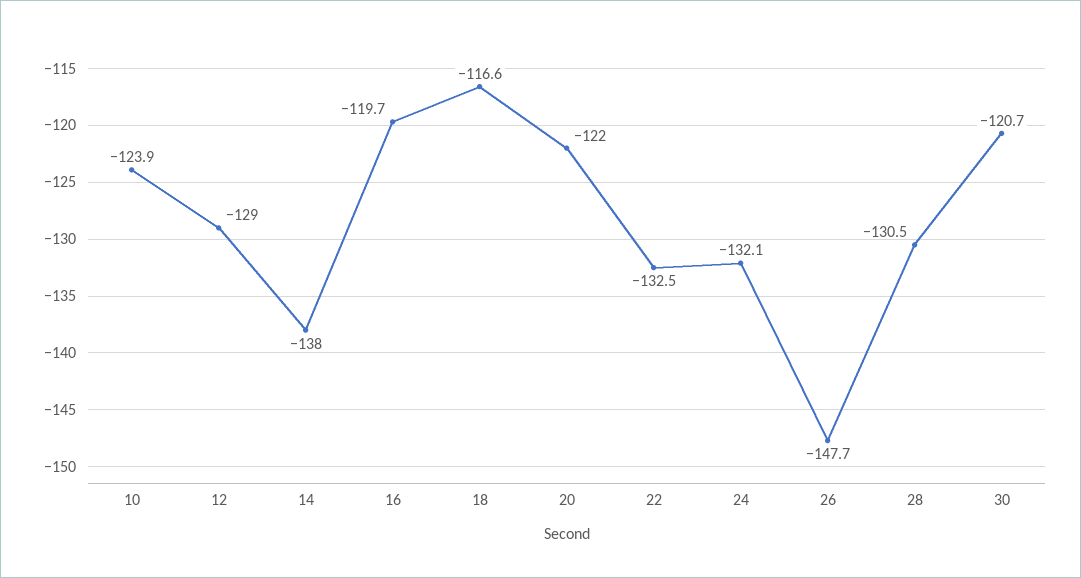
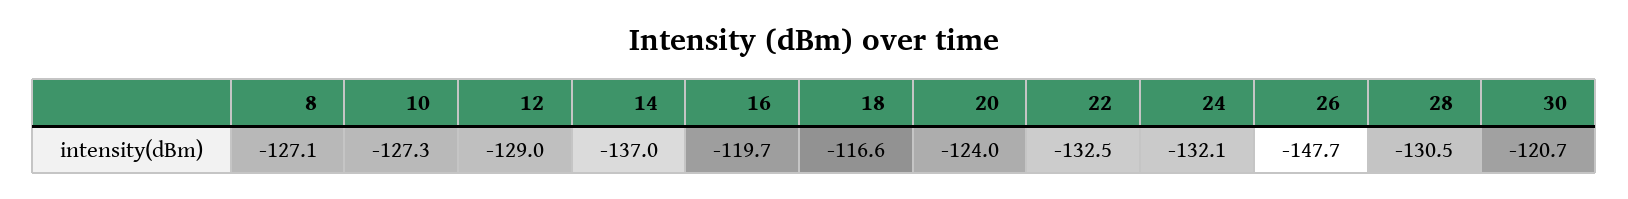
  {
-   "10": -123.9,
+   "10": -127.3,
    "12": -129,
-   "14": -138,
+   "14": -137,
    "16": -119.7,
    "18": -116.6,
-   "20": -122,
+   "20": -124,
    "22": -132.5,
    "24": -132.1,
    "26": -147.7,
    "28": -130.5,
-   "30": -120.7
+   "30": -120.7,
+   "8": -127.1
  }

